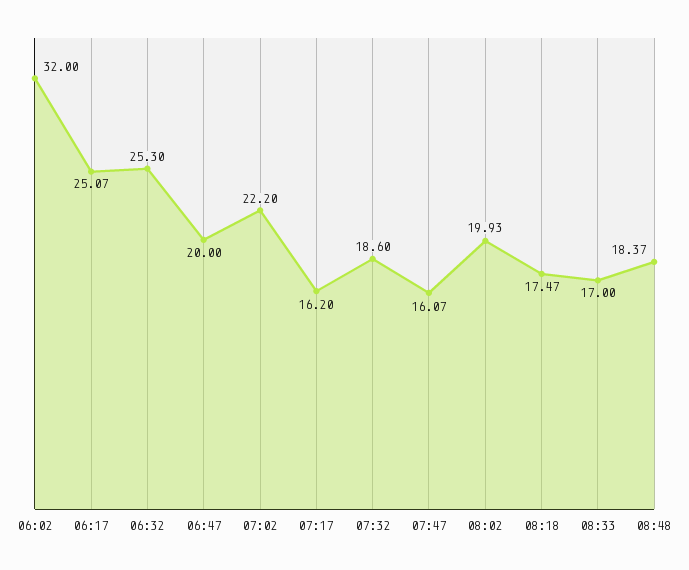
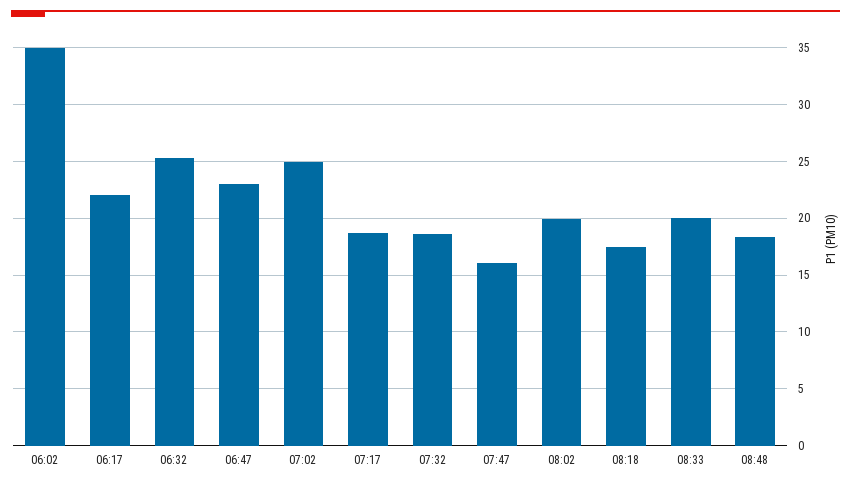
  {
-   "06:02": 32,
+   "06:02": 35,
-   "06:17": 25.07,
+   "06:17": 22,
    "06:32": 25.3,
-   "06:47": 20,
+   "06:47": 23,
-   "07:02": 22.2,
+   "07:02": 25,
-   "07:17": 16.2,
+   "07:17": 19,
    "07:32": 18.6,
    "07:47": 16.07,
    "08:02": 19.93,
    "08:18": 17.47,
-   "08:33": 17,
+   "08:33": 20,
    "08:48": 18.37
  }

